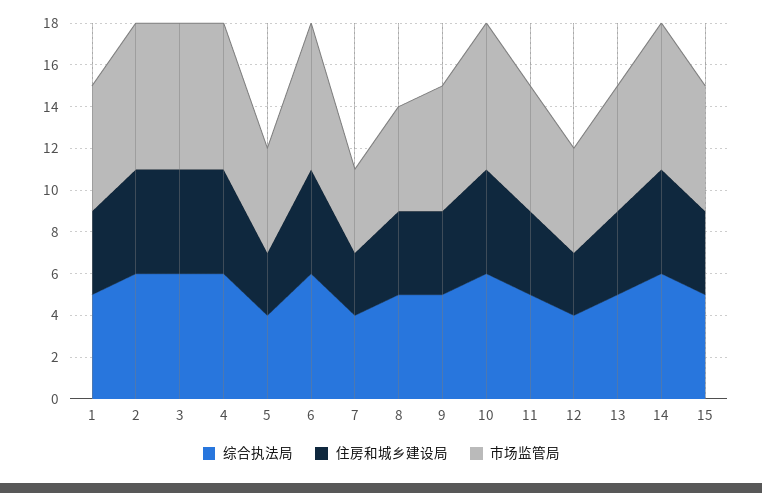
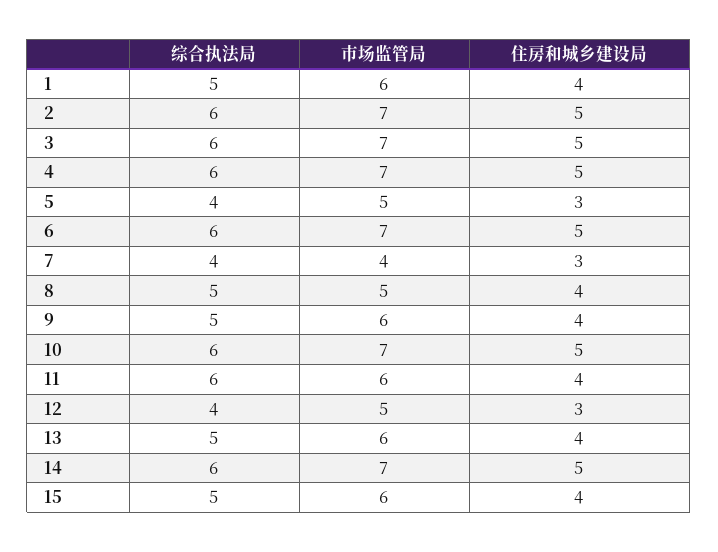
  {
    "综合执法局": {
      "1": 5,
      "2": 6,
      "3": 6,
      "4": 6,
      "5": 4,
      "6": 6,
      "7": 4,
      "8": 5,
      "9": 5,
      "10": 6,
-     "11": 5,
+     "11": 6,
      "12": 4,
      "13": 5,
      "14": 6,
      "15": 5
    },
    "住房和城乡建设局": {
      "1": 4,
      "2": 5,
      "3": 5,
      "4": 5,
      "5": 3,
      "6": 5,
      "7": 3,
      "8": 4,
      "9": 4,
      "10": 5,
      "11": 4,
      "12": 3,
      "13": 4,
      "14": 5,
      "15": 4
    },
    "市场监管局": {
      "1": 6,
      "2": 7,
      "3": 7,
      "4": 7,
      "5": 5,
      "6": 7,
      "7": 4,
      "8": 5,
      "9": 6,
      "10": 7,
      "11": 6,
      "12": 5,
      "13": 6,
      "14": 7,
      "15": 6
    }
  }

